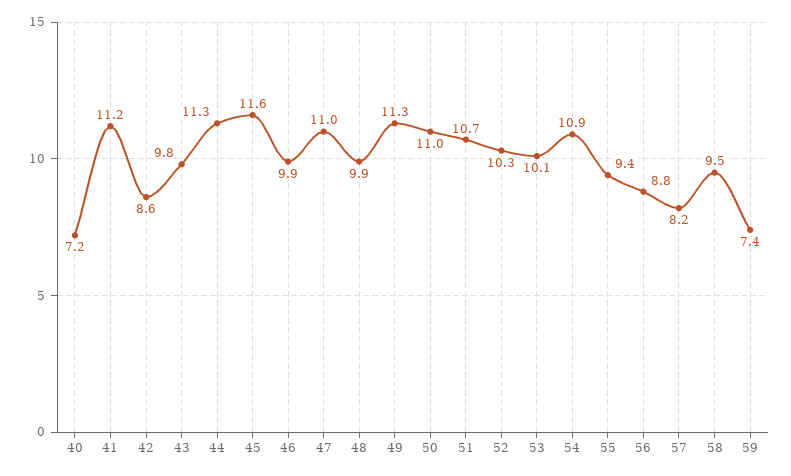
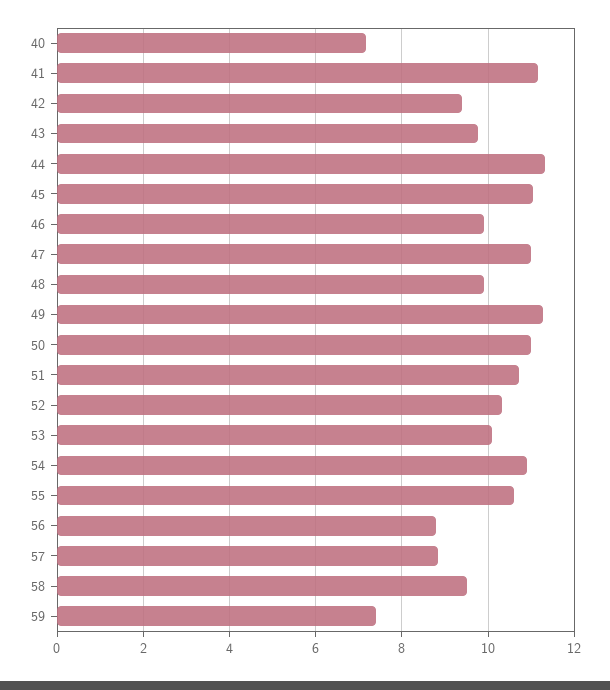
  {
    "40": 7.2,
    "41": 11.2,
-   "42": 8.6,
+   "42": 9.4,
    "43": 9.8,
    "44": 11.3,
-   "45": 11.6,
+   "45": 11,
    "46": 9.9,
    "47": 11,
    "48": 9.9,
    "49": 11.3,
    "50": 11,
    "51": 10.7,
    "52": 10.3,
    "53": 10.1,
    "54": 10.9,
-   "55": 9.4,
+   "55": 10.6,
    "56": 8.8,
-   "57": 8.2,
+   "57": 8.8,
    "58": 9.5,
    "59": 7.4
  }

